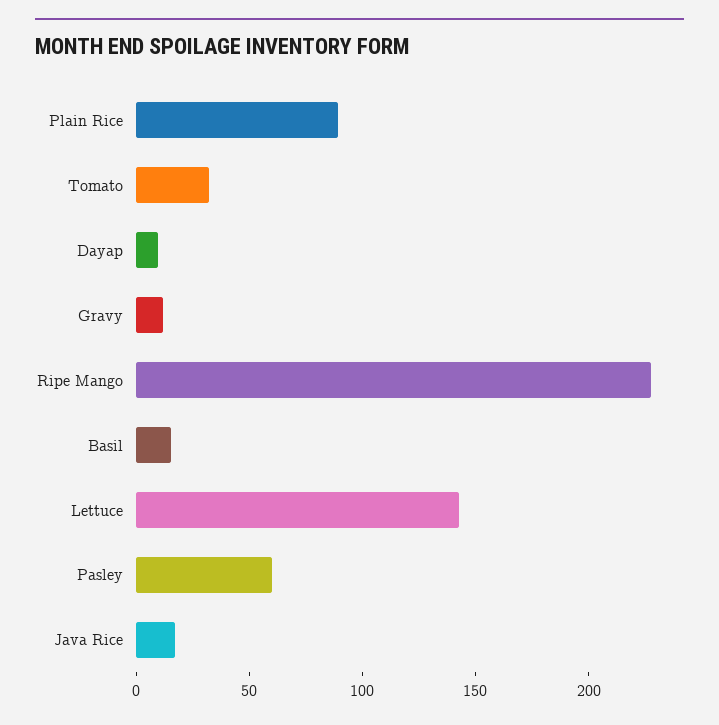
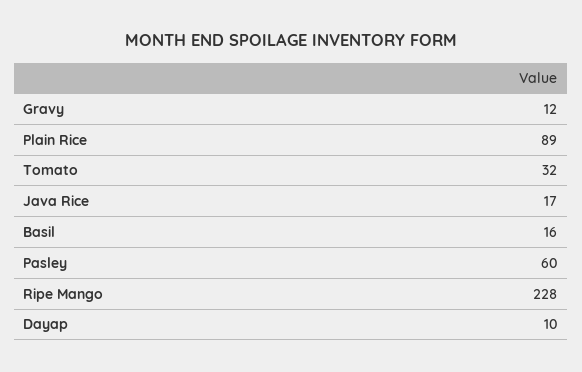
  {
    "Plain Rice": 89,
    "Tomato": 32,
    "Dayap": 10,
    "Gravy": 12,
    "Ripe Mango": 228,
    "Basil": 16,
-   "Lettuce": 140,
    "Pasley": 60,
    "Java Rice": 17
  }

